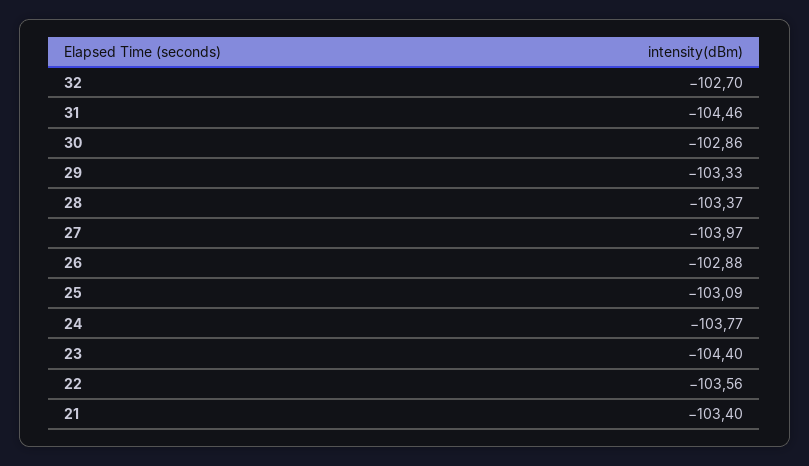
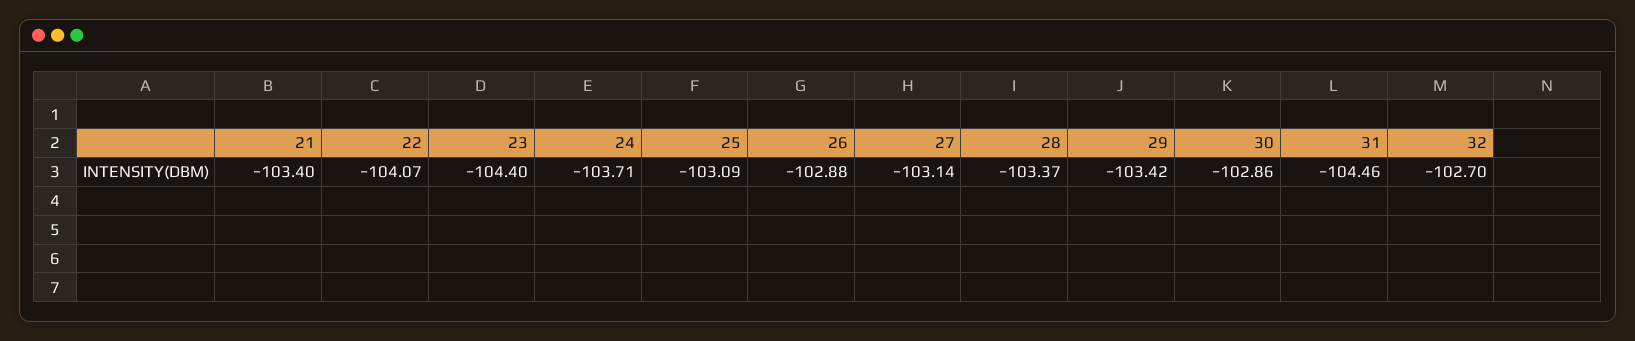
  {
    "32": -102.7,
    "31": -104.46,
    "30": -102.86,
-   "29": -103.33,
+   "29": -103.42,
    "28": -103.37,
-   "27": -103.97,
+   "27": -103.14,
    "26": -102.88,
    "25": -103.09,
-   "24": -103.77,
+   "24": -103.71,
    "23": -104.4,
-   "22": -103.56,
+   "22": -104.07,
    "21": -103.4
  }

